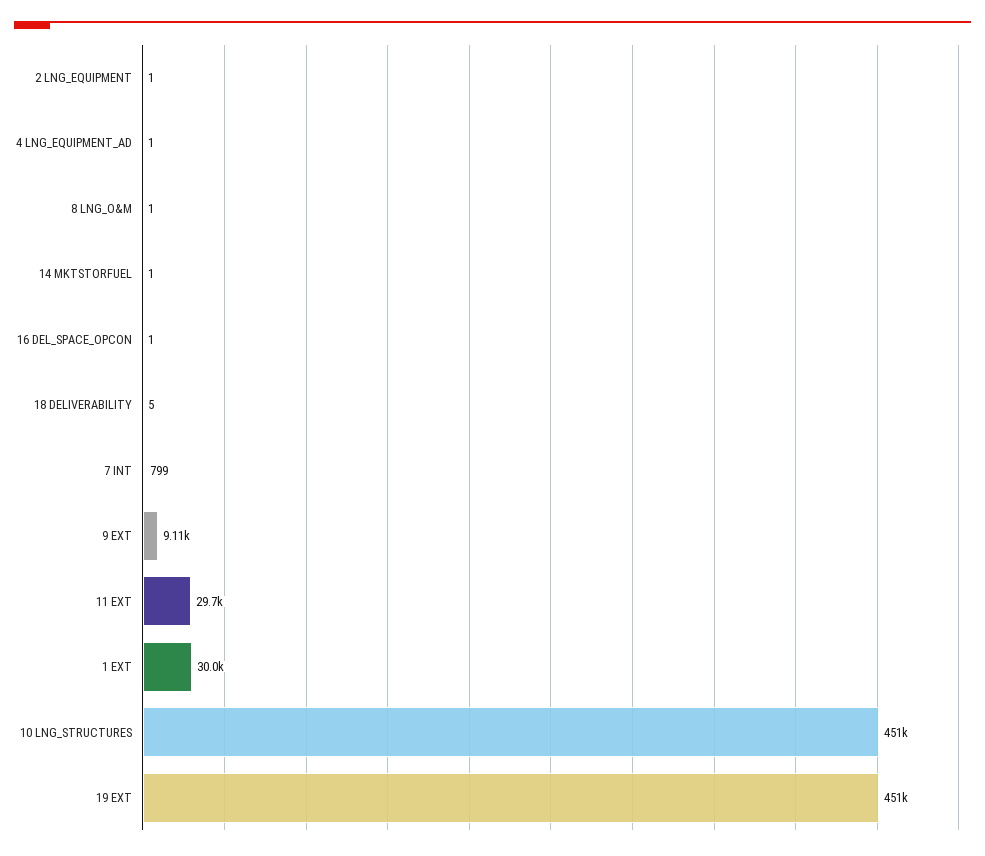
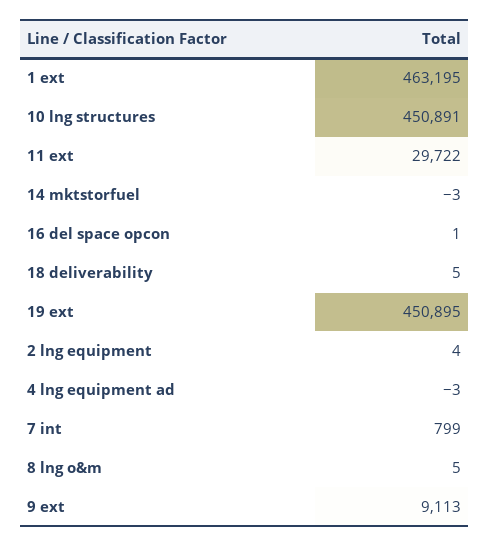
  {
-   "2 LNG_EQUIPMENT": 1,
+   "2 LNG_EQUIPMENT": 4,
-   "4 LNG_EQUIPMENT_AD": 1,
+   "4 LNG_EQUIPMENT_AD": -3,
-   "8 LNG_O&M": 1,
+   "8 LNG_O&M": 5,
-   "14 MKTSTORFUEL": 1,
+   "14 MKTSTORFUEL": -3,
    "16 DEL_SPACE_OPCON": 1,
    "18 DELIVERABILITY": 5,
    "7 INT": 799,
    "9 EXT": 9113,
    "11 EXT": 29722,
-   "1 EXT": 30000,
+   "1 EXT": 463195,
    "10 LNG_STRUCTURES": 450891,
    "19 EXT": 450895
  }

